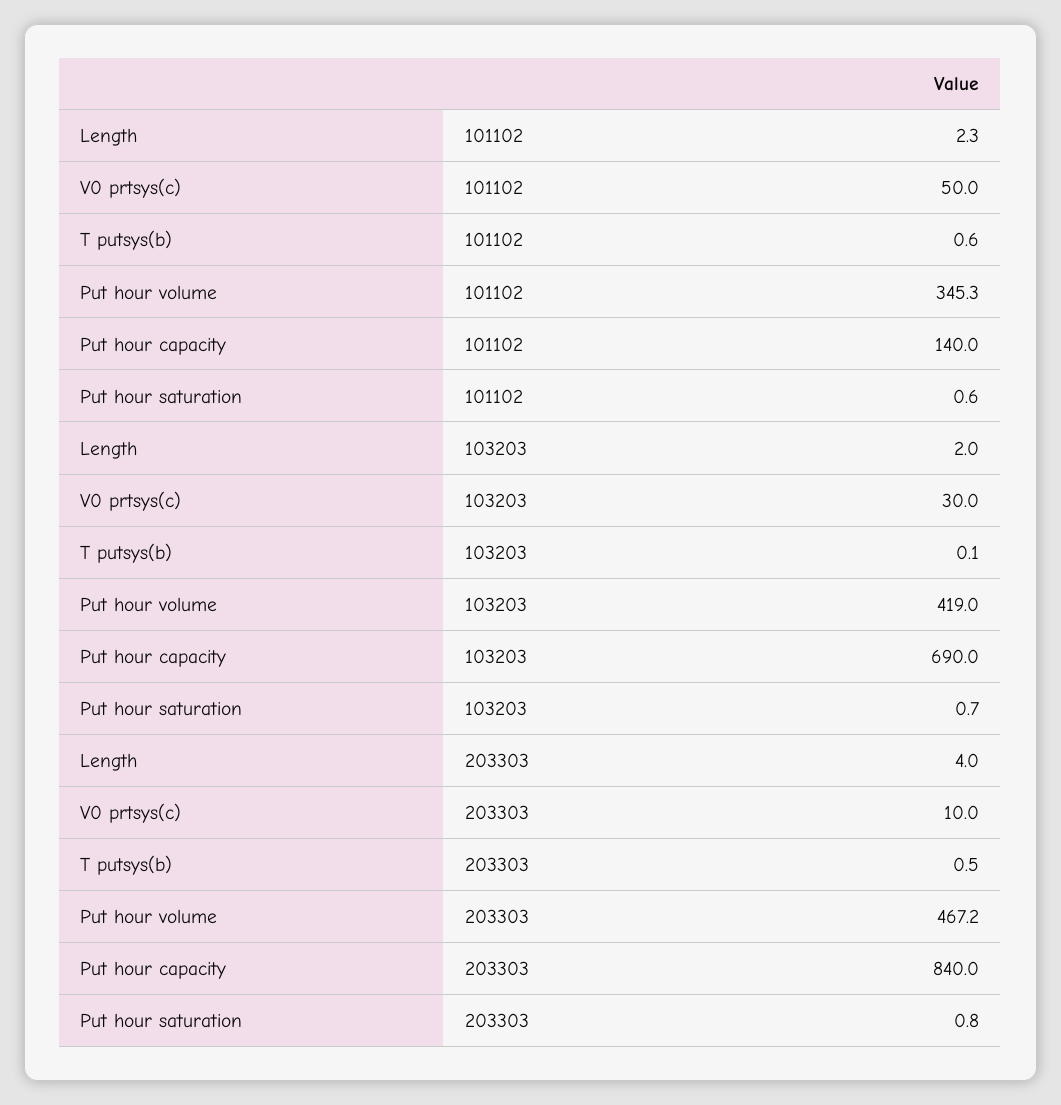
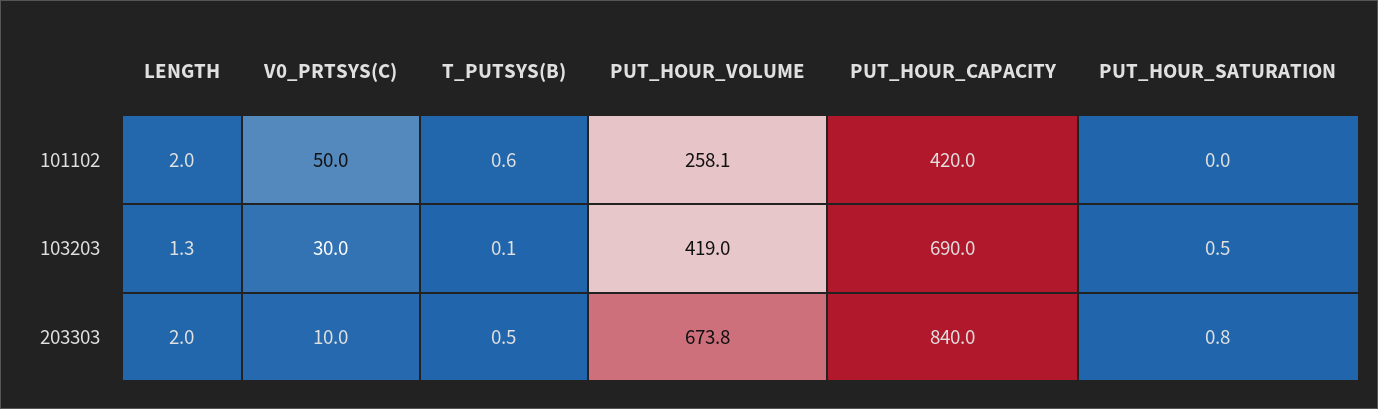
  {
    "Length": {
-     "101102": 2.3,
+     "101102": 2,
-     "103203": 2,
+     "103203": 1.3,
-     "203303": 4
+     "203303": 2
    },
    "V0 prtsys(c)": {
      "101102": 50,
      "103203": 30,
      "203303": 10
    },
    "T putsys(b)": {
      "101102": 0.6,
      "103203": 0.1,
      "203303": 0.5
    },
    "Put hour volume": {
-     "101102": 345.3,
+     "101102": 258.1,
      "103203": 419,
-     "203303": 467.2
+     "203303": 673.8
    },
    "Put hour capacity": {
-     "101102": 140,
+     "101102": 420,
      "103203": 690,
      "203303": 840
    },
    "Put hour saturation": {
-     "101102": 0.6,
+     "101102": 0,
-     "103203": 0.7,
+     "103203": 0.5,
      "203303": 0.8
    }
  }

